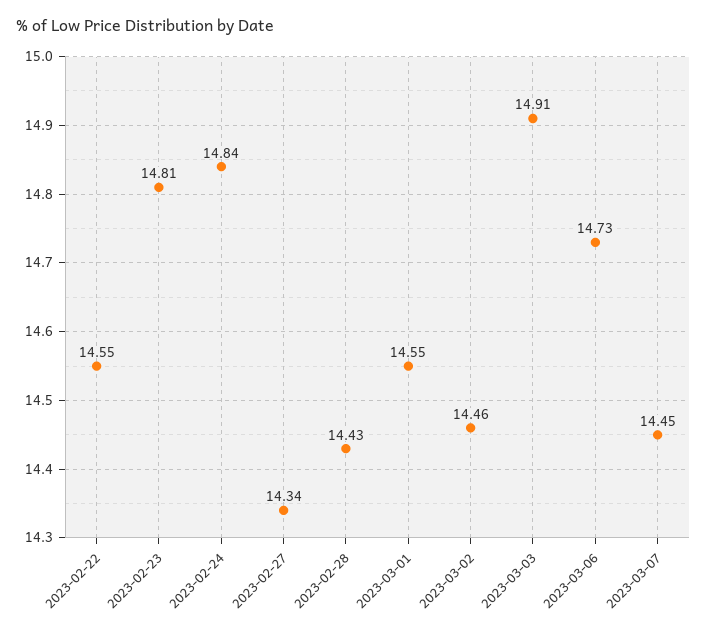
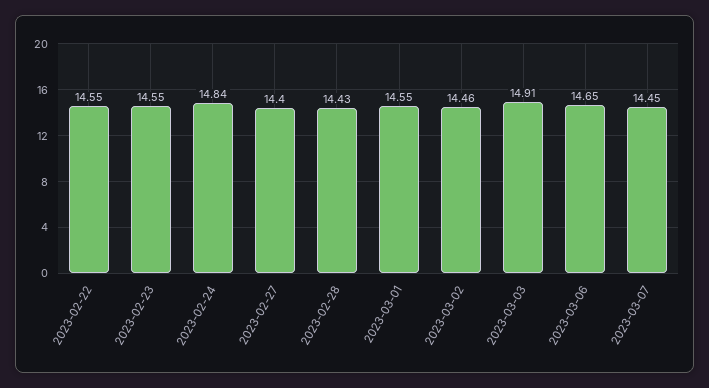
  {
    "2023-02-22": 14.55,
-   "2023-02-23": 14.81,
+   "2023-02-23": 14.55,
    "2023-02-24": 14.84,
-   "2023-02-27": 14.34,
+   "2023-02-27": 14.4,
    "2023-02-28": 14.43,
    "2023-03-01": 14.55,
    "2023-03-02": 14.46,
    "2023-03-03": 14.91,
-   "2023-03-06": 14.73,
+   "2023-03-06": 14.65,
    "2023-03-07": 14.45
  }

